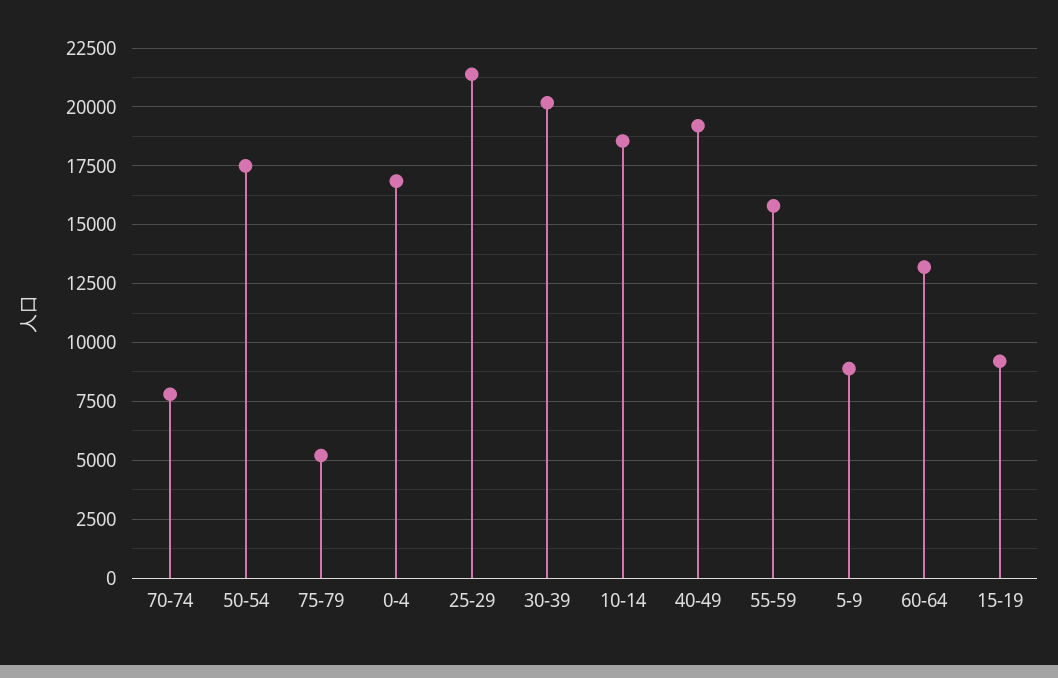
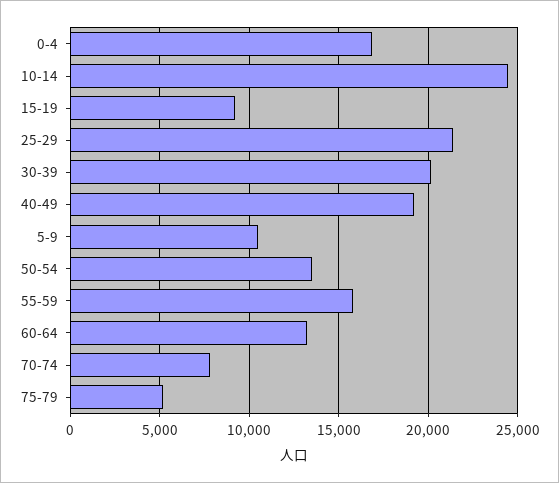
  {
    "70-74": 8000,
-   "50-54": 17500,
+   "50-54": 13500,
    "75-79": 5000,
    "0-4": 17000,
    "25-29": 21500,
    "30-39": 20000,
-   "10-14": 18500,
+   "10-14": 24500,
    "40-49": 19000,
    "55-59": 16000,
-   "5-9": 9000,
+   "5-9": 10500,
    "60-64": 13000,
    "15-19": 9000
  }

